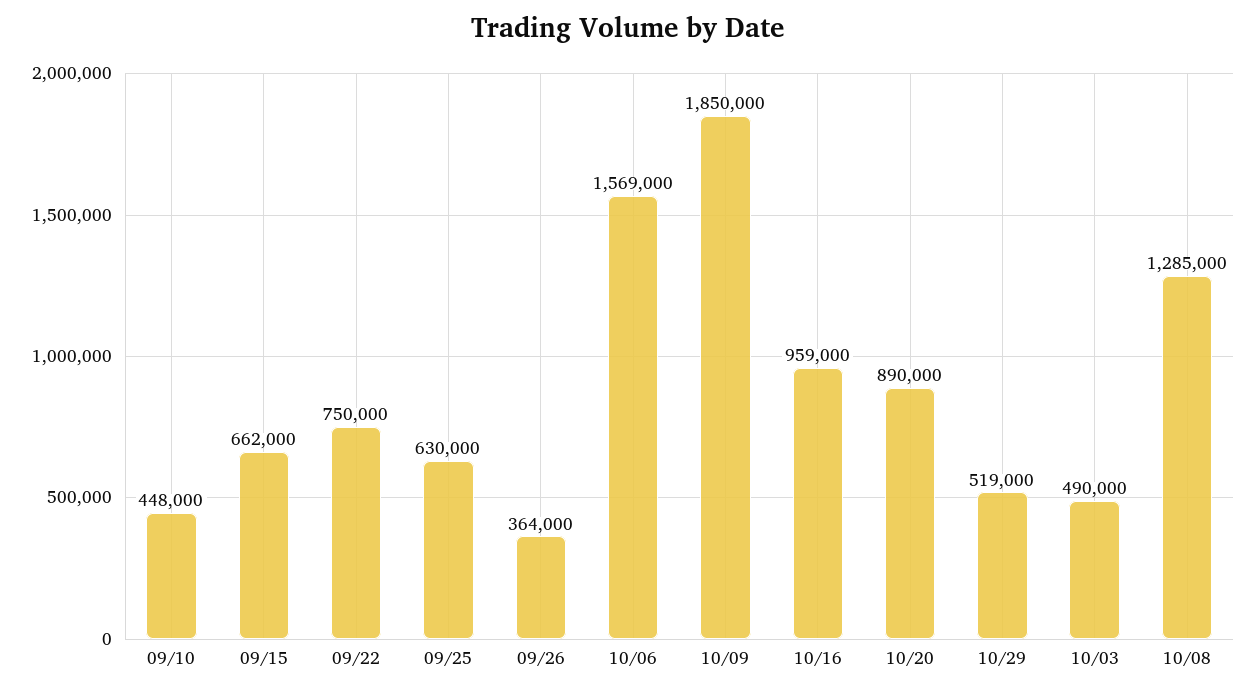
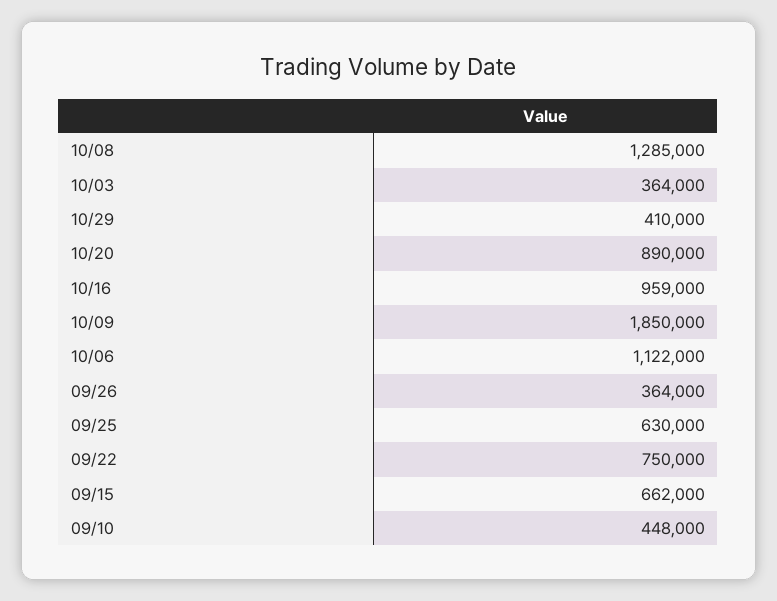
  {
    "09/10": 448000,
    "09/15": 662000,
    "09/22": 750000,
    "09/25": 630000,
    "09/26": 364000,
-   "10/06": 1569000,
+   "10/06": 1122000,
    "10/09": 1850000,
    "10/16": 959000,
    "10/20": 890000,
-   "10/29": 519000,
+   "10/29": 410000,
-   "10/03": 490000,
+   "10/03": 364000,
    "10/08": 1285000
  }

